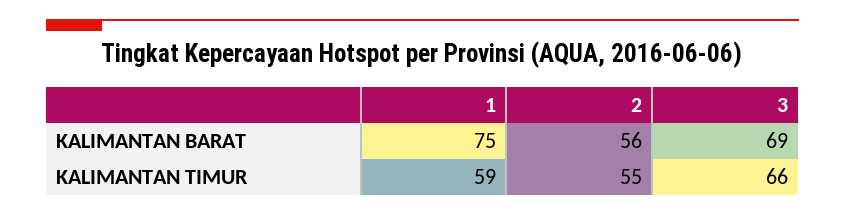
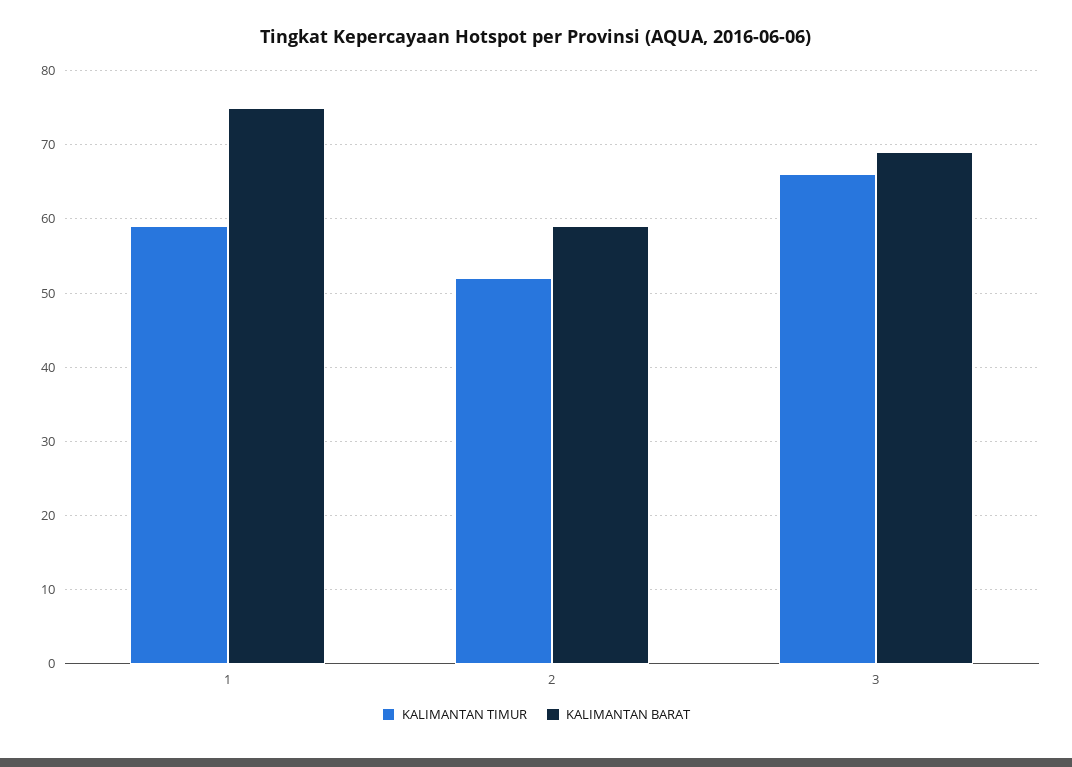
  {
    "KALIMANTAN BARAT": {
      "1": 75,
-     "2": 56,
+     "2": 59,
      "3": 69
    },
    "KALIMANTAN TIMUR": {
      "1": 59,
-     "2": 55,
+     "2": 52,
      "3": 66
    }
  }

